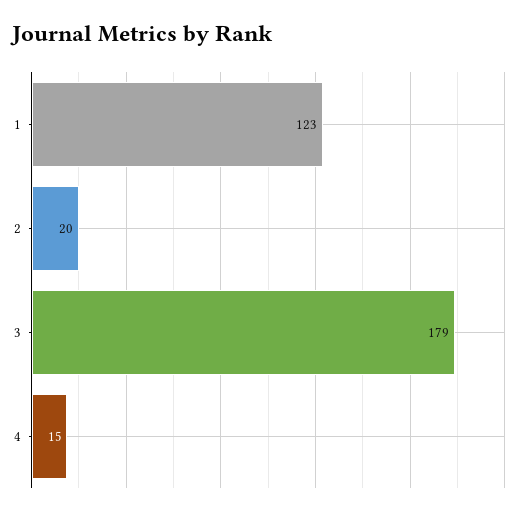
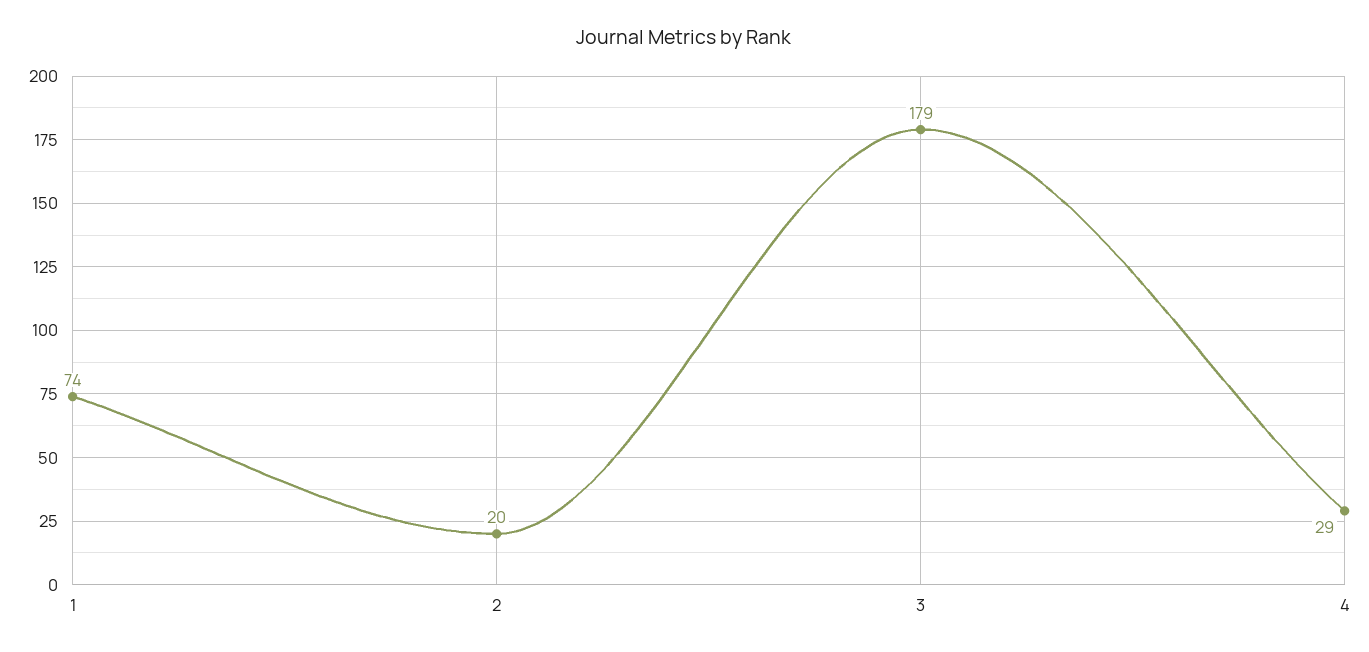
  {
-   "1": 123,
+   "1": 74,
    "2": 20,
    "3": 179,
-   "4": 15
+   "4": 29
  }

